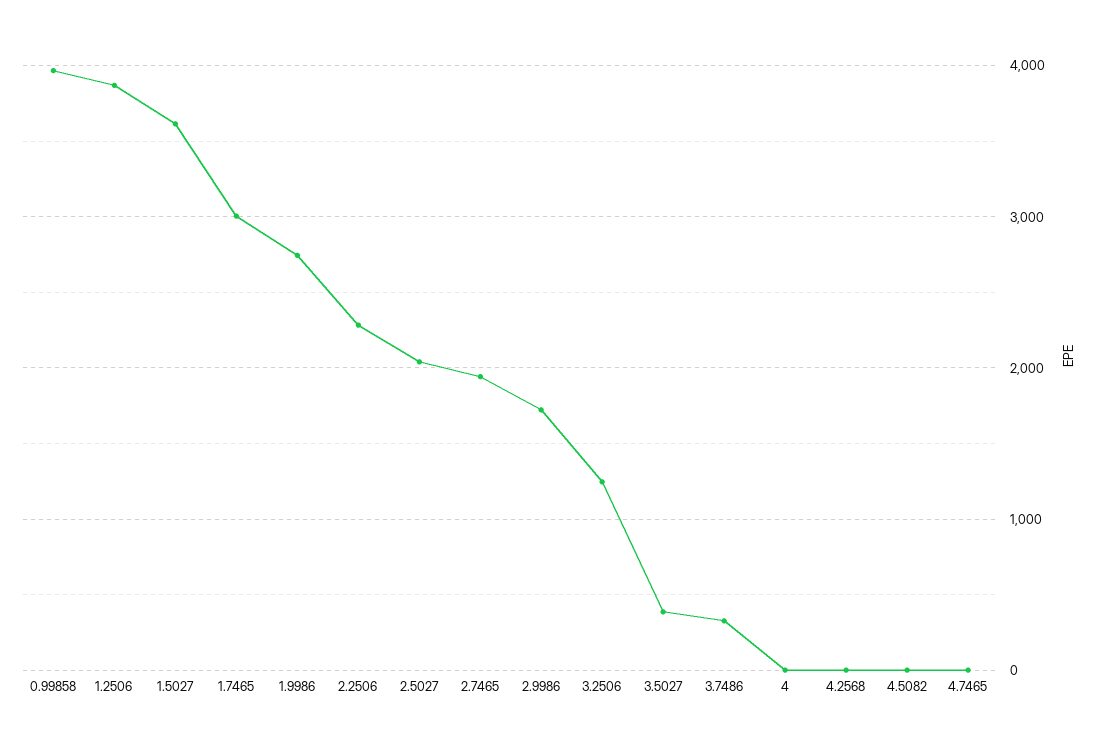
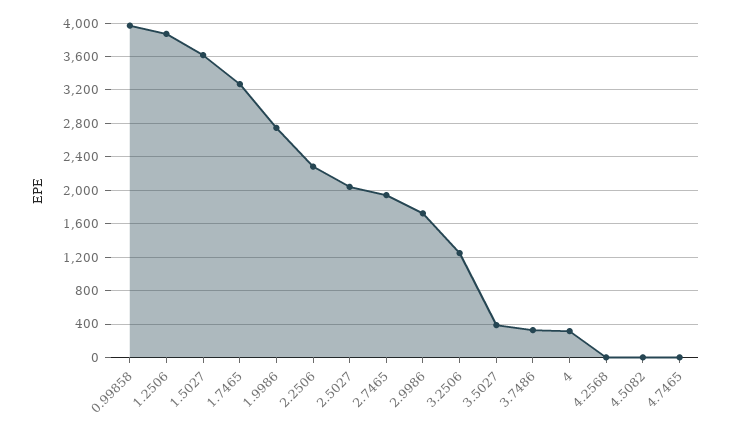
  {
    "0.99858": 4000,
    "1.2506": 3900,
    "1.5027": 3600,
-   "1.7465": 3000,
+   "1.7465": 3300,
    "1.9986": 2700,
    "2.2506": 2300,
    "2.5027": 2000,
    "2.7465": 1900,
    "2.9986": 1700,
    "3.2506": 1200,
    "3.5027": 400,
    "3.7486": 300,
-   "4": 0,
+   "4": 300,
    "4.2568": 0,
    "4.5082": 0,
    "4.7465": 0
  }

